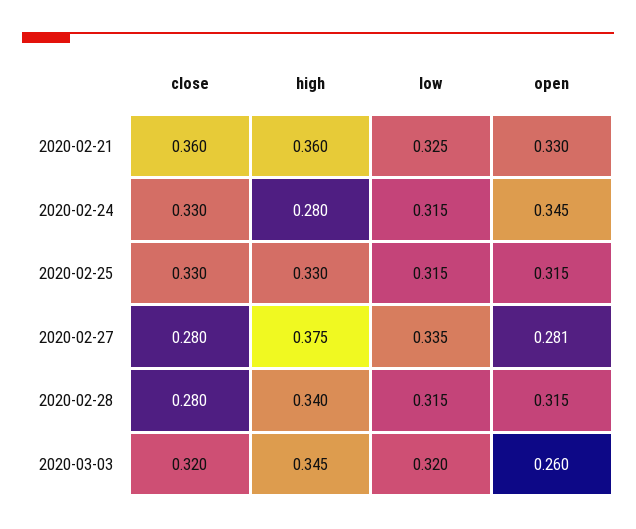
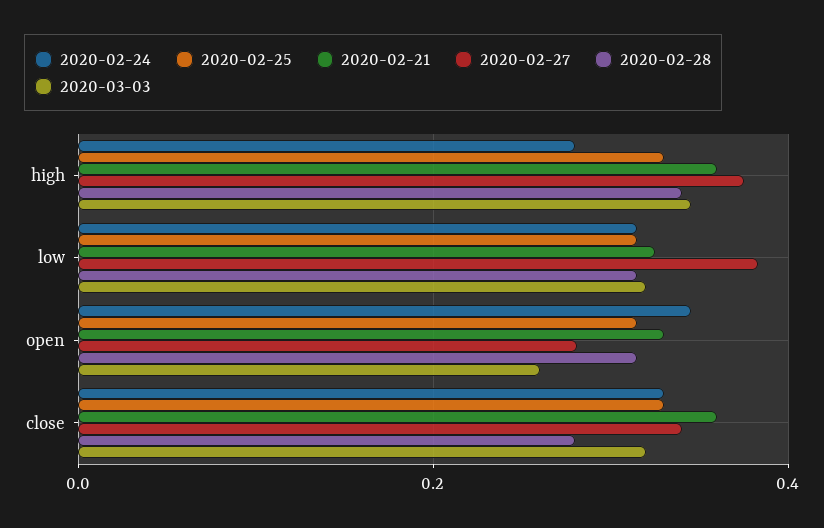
  {
    "2020-02-21": {
      "close": 0.36,
      "high": 0.36,
      "low": 0.325,
      "open": 0.33
    },
    "2020-02-24": {
      "close": 0.33,
      "high": 0.28,
      "low": 0.315,
      "open": 0.345
    },
    "2020-02-25": {
      "close": 0.33,
      "high": 0.33,
      "low": 0.315,
      "open": 0.315
    },
    "2020-02-27": {
-     "close": 0.28,
+     "close": 0.34,
      "high": 0.375,
-     "low": 0.335,
+     "low": 0.38,
      "open": 0.281
    },
    "2020-02-28": {
      "close": 0.28,
      "high": 0.34,
      "low": 0.315,
      "open": 0.315
    },
    "2020-03-03": {
      "close": 0.32,
      "high": 0.345,
      "low": 0.32,
      "open": 0.26
    }
  }

